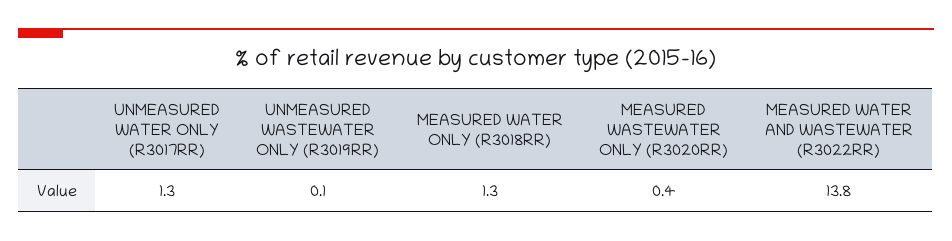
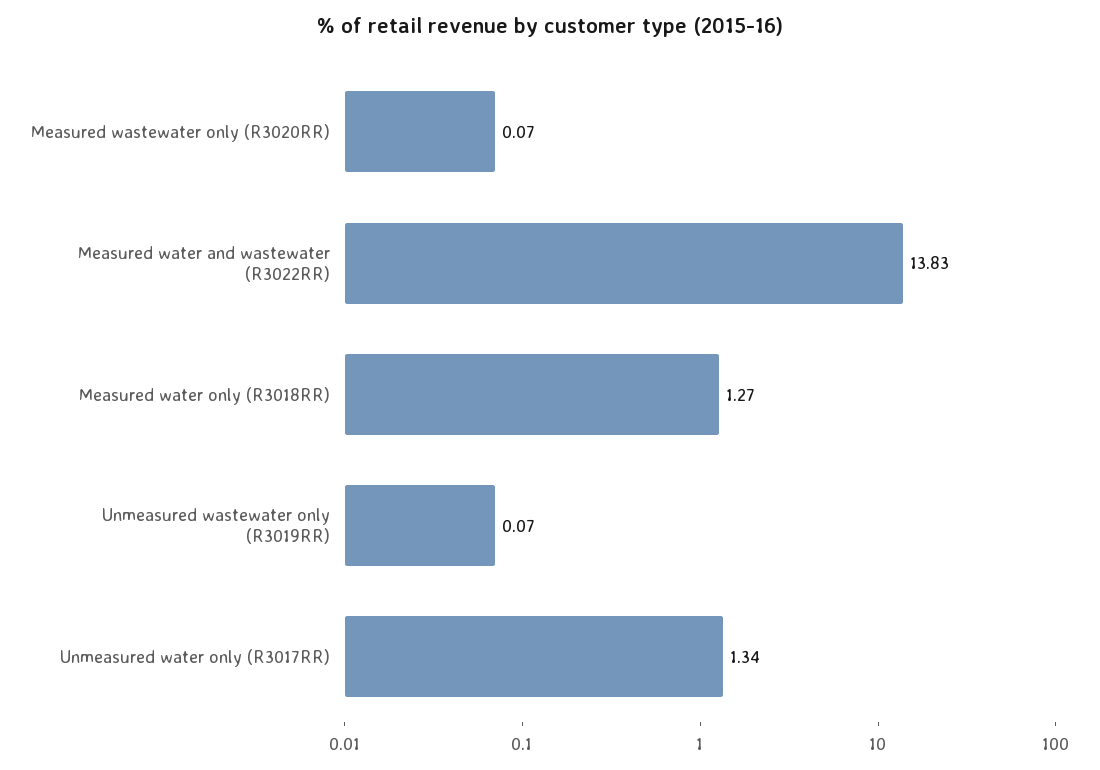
  {
    "UNMEASURED WATER ONLY (R3017RR)": 1.34,
    "UNMEASURED WASTEWATER ONLY (R3019RR)": 0.07,
    "MEASURED WATER ONLY (R3018RR)": 1.27,
-   "MEASURED WASTEWATER ONLY (R3020RR)": 0.4,
+   "MEASURED WASTEWATER ONLY (R3020RR)": 0.07,
    "MEASURED WATER AND WASTEWATER (R3022RR)": 13.83
  }

